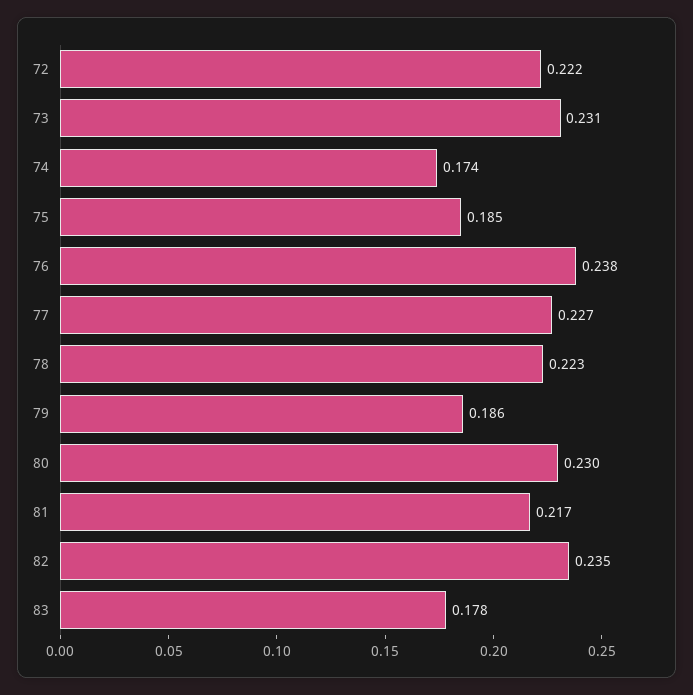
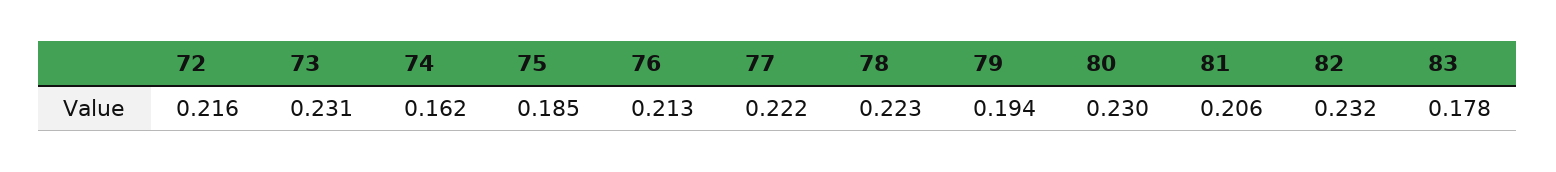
  {
-   "72": 0.222,
+   "72": 0.216,
    "73": 0.231,
-   "74": 0.174,
+   "74": 0.162,
    "75": 0.185,
-   "76": 0.238,
+   "76": 0.213,
-   "77": 0.227,
+   "77": 0.222,
    "78": 0.223,
-   "79": 0.186,
+   "79": 0.194,
    "80": 0.23,
-   "81": 0.217,
+   "81": 0.206,
-   "82": 0.235,
+   "82": 0.232,
    "83": 0.178
  }

